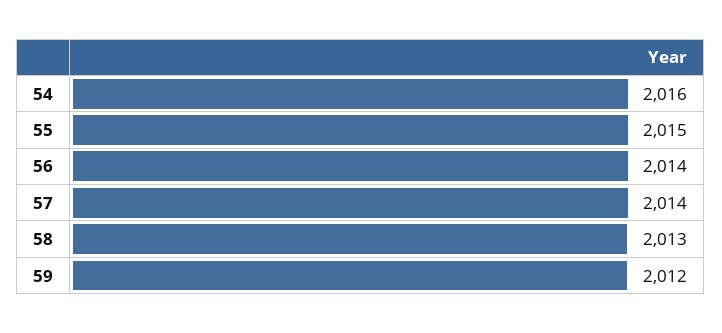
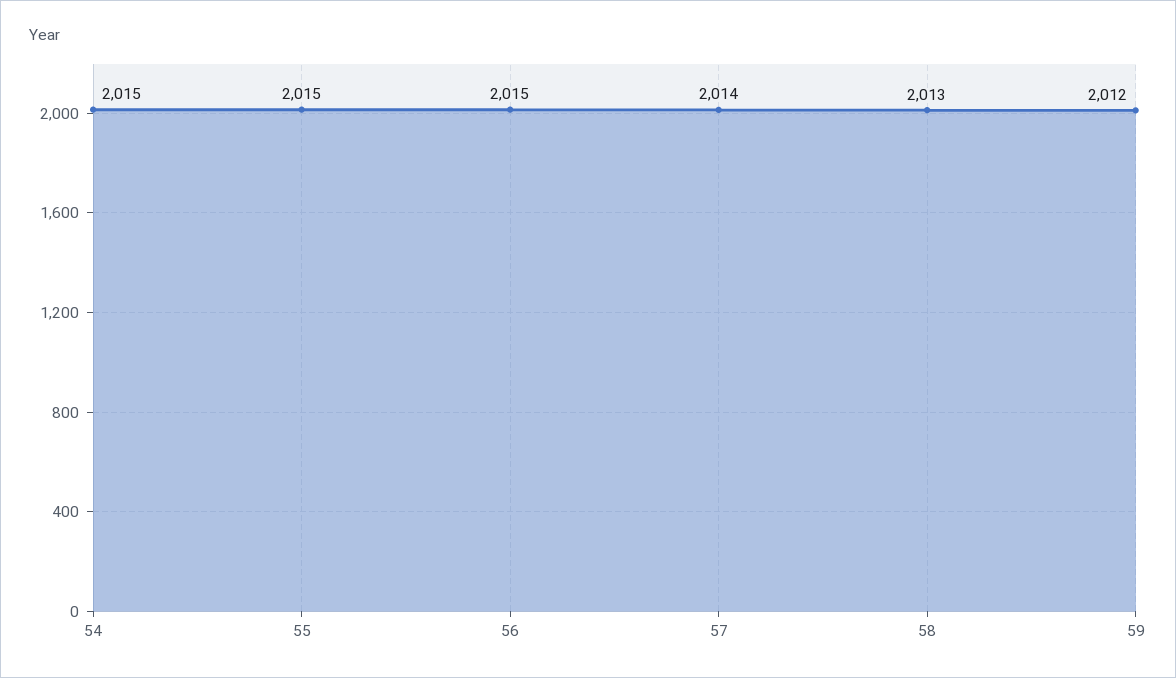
  {
-   "54": 2016,
+   "54": 2015,
    "55": 2015,
-   "56": 2014,
+   "56": 2015,
    "57": 2014,
    "58": 2013,
    "59": 2012
  }

